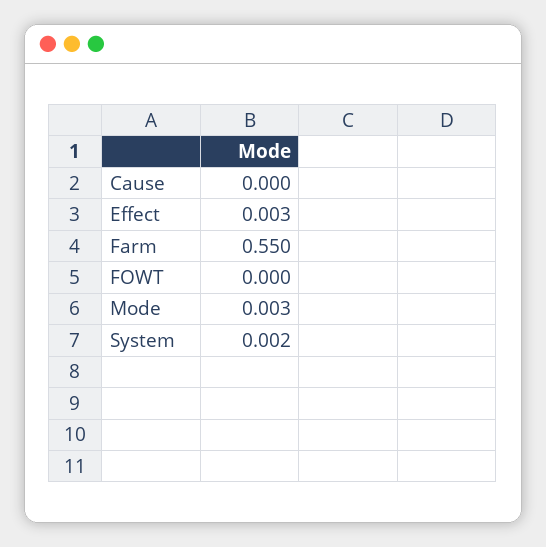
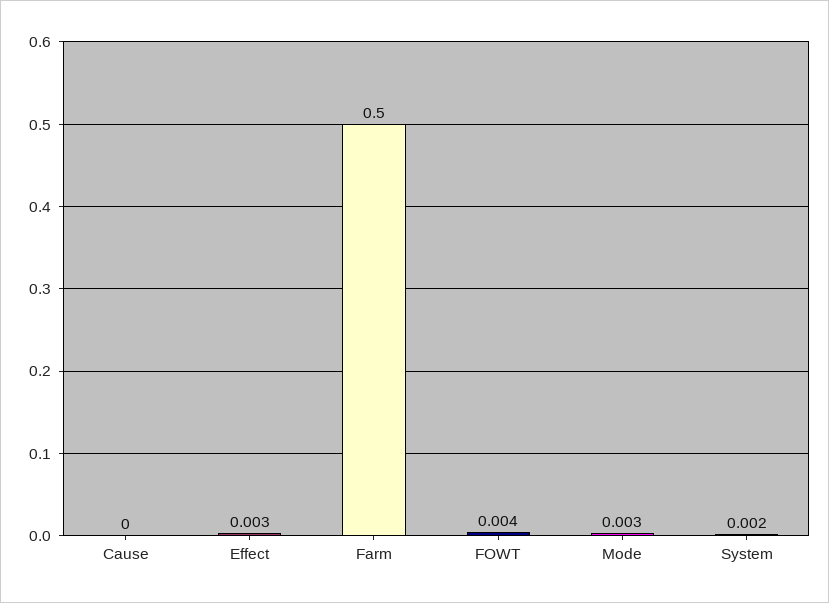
  {
    "Cause": 0,
    "Effect": 0.003,
-   "Farm": 0.55,
+   "Farm": 0.5,
-   "FOWT": 0,
+   "FOWT": 0.004,
    "Mode": 0.003,
    "System": 0.002
  }

